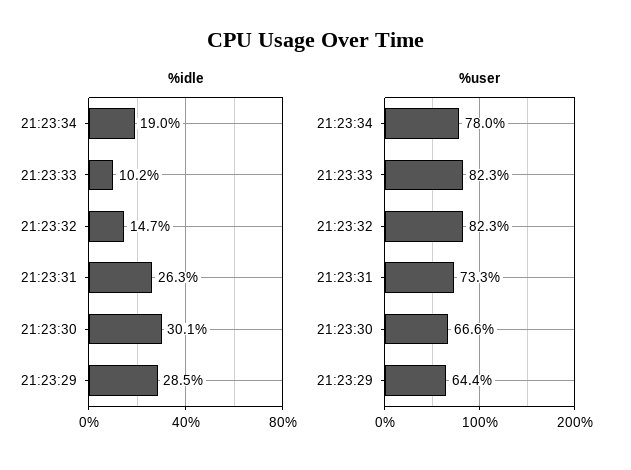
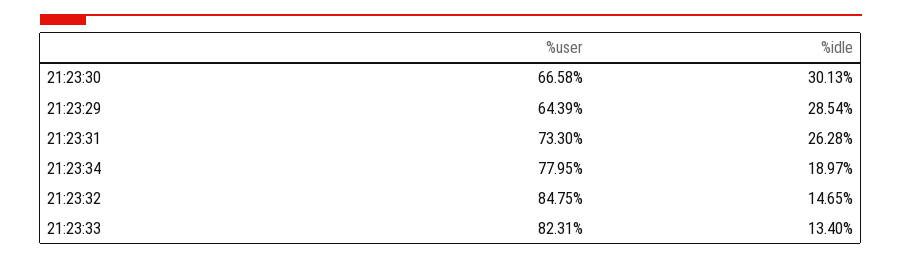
  {
    "%idle": {
      "21:23:34": 18.97,
-     "21:23:33": 10.2,
+     "21:23:33": 13.4,
      "21:23:32": 14.65,
      "21:23:31": 26.28,
      "21:23:30": 30.13,
      "21:23:29": 28.54
    },
    "%user": {
      "21:23:34": 77.95,
      "21:23:33": 82.31,
-     "21:23:32": 82.3,
+     "21:23:32": 84.75,
      "21:23:31": 73.3,
      "21:23:30": 66.58,
      "21:23:29": 64.39
    }
  }

